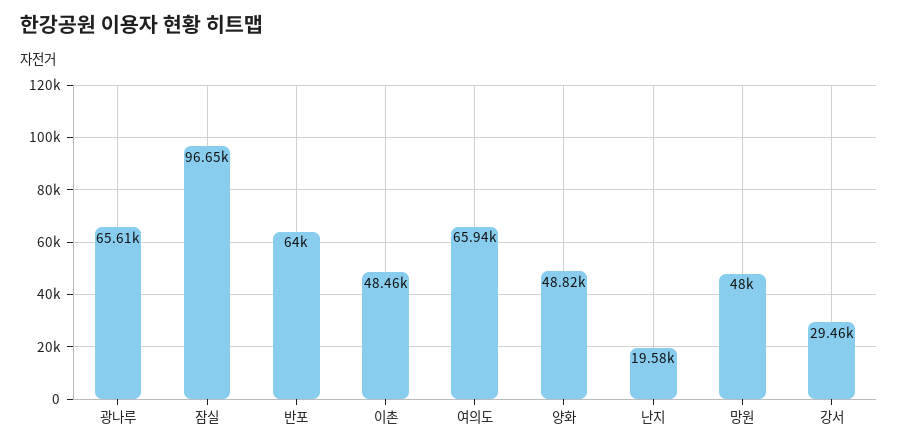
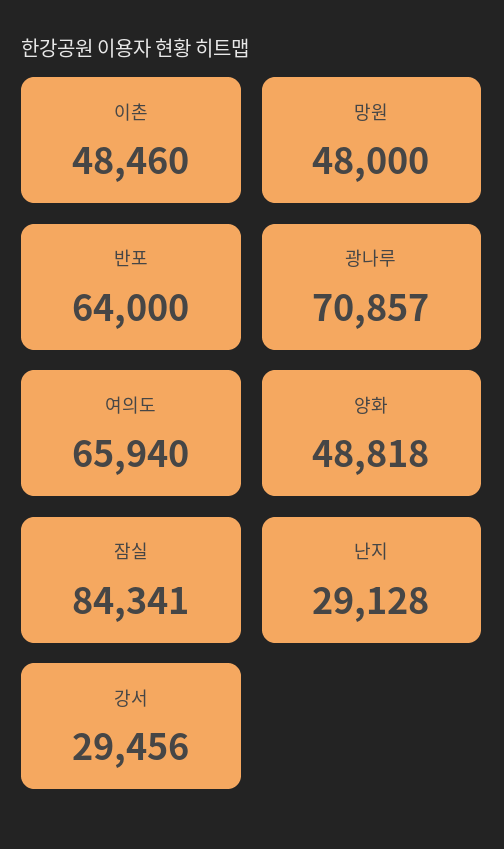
  {
-   "광나루": 65610,
+   "광나루": 70857,
-   "잠실": 96650,
+   "잠실": 84341,
    "반포": 64000,
    "이촌": 48460,
    "여의도": 65940,
    "양화": 48818,
-   "난지": 19580,
+   "난지": 29128,
    "망원": 48000,
    "강서": 29456
  }

